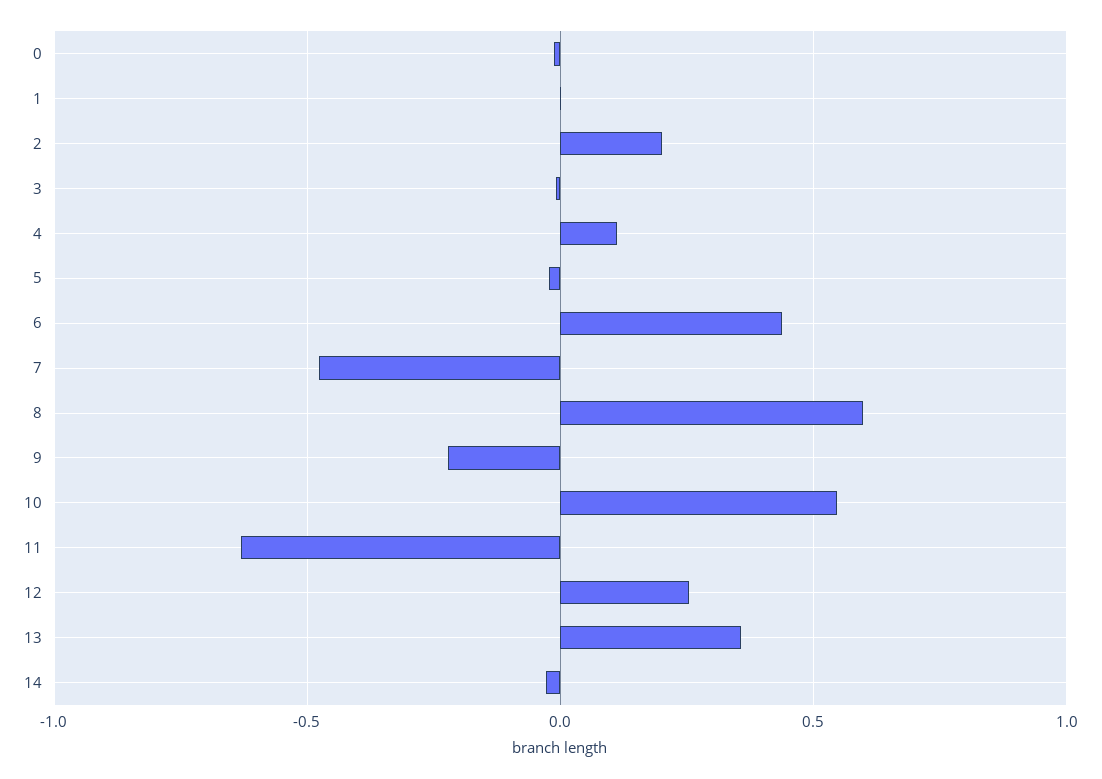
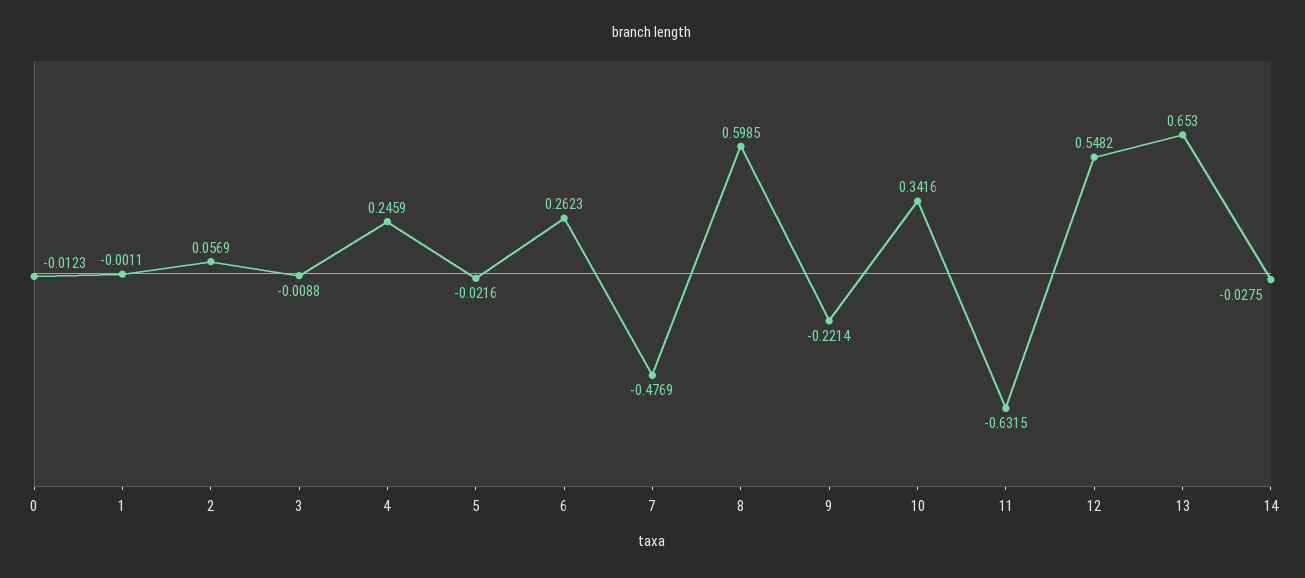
  {
    "0": -0.0123,
    "1": -0.0011,
-   "2": 0.2,
+   "2": 0.0569,
    "3": -0.0088,
-   "4": 0.1,
+   "4": 0.2459,
    "5": -0.0216,
-   "6": 0.45,
+   "6": 0.2623,
    "7": -0.4769,
    "8": 0.5985,
    "9": -0.2214,
-   "10": 0.55,
+   "10": 0.3416,
    "11": -0.6315,
-   "12": 0.25,
+   "12": 0.5482,
-   "13": 0.35,
+   "13": 0.653,
    "14": -0.0275
  }

